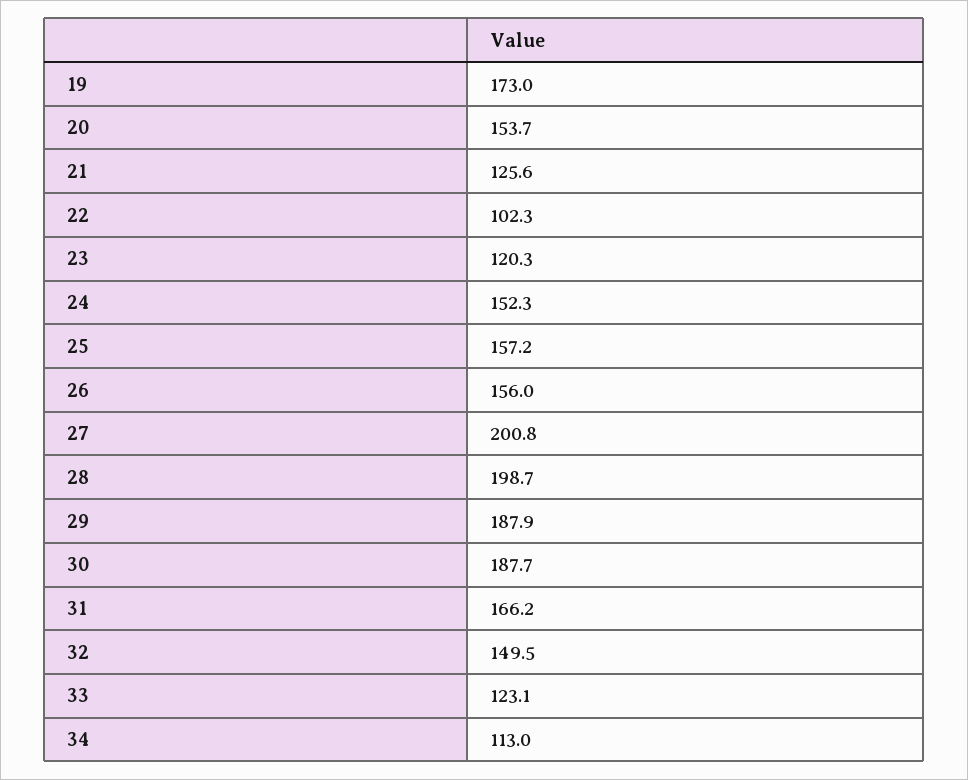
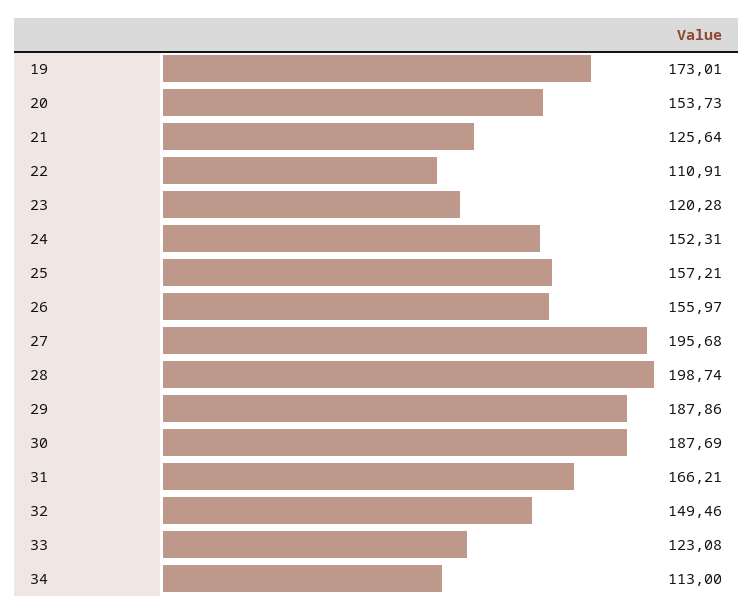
  {
    "19": 173.01,
    "20": 153.73,
    "21": 125.64,
-   "22": 102.3,
+   "22": 110.91,
    "23": 120.28,
    "24": 152.31,
    "25": 157.21,
    "26": 155.97,
-   "27": 200.8,
+   "27": 195.68,
    "28": 198.74,
    "29": 187.86,
    "30": 187.69,
    "31": 166.21,
    "32": 149.46,
    "33": 123.08,
    "34": 113
  }

